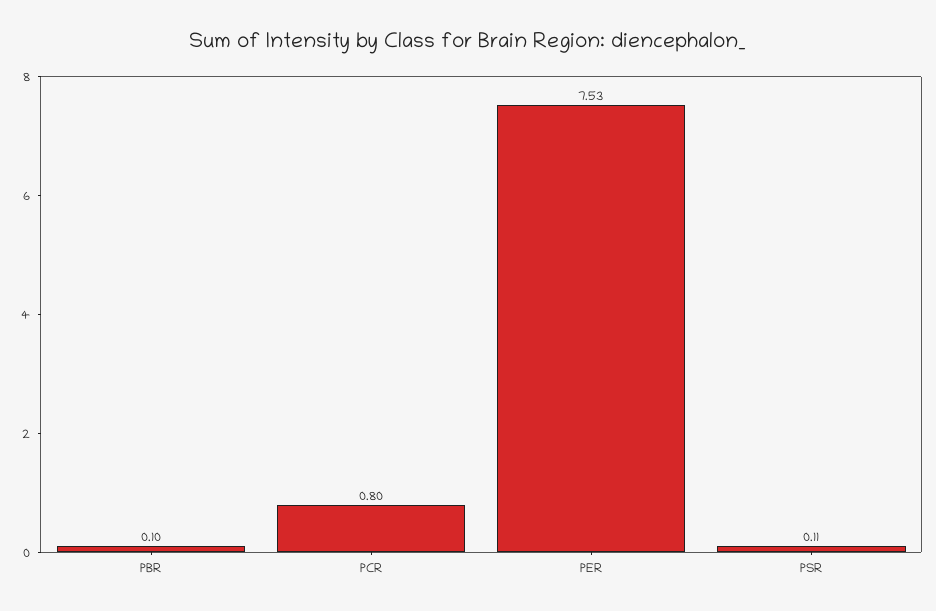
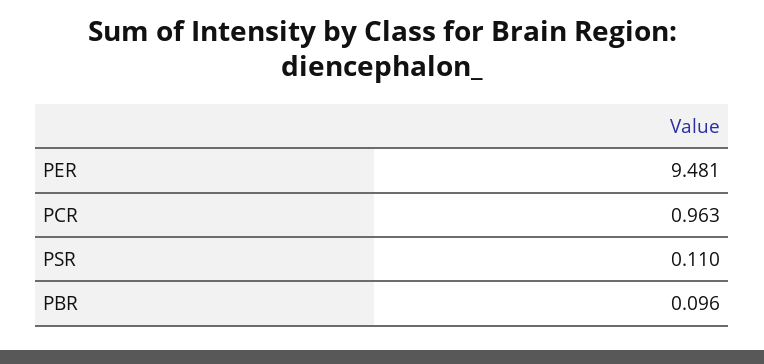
  {
    "PBR": 0.096,
-   "PCR": 0.8,
+   "PCR": 0.963,
-   "PER": 7.53,
+   "PER": 9.481,
    "PSR": 0.11
  }

